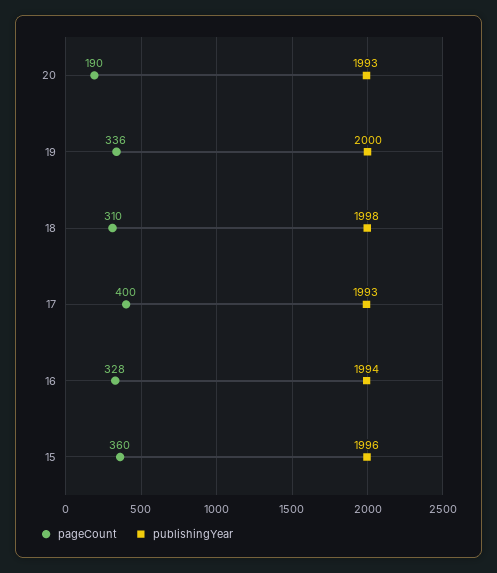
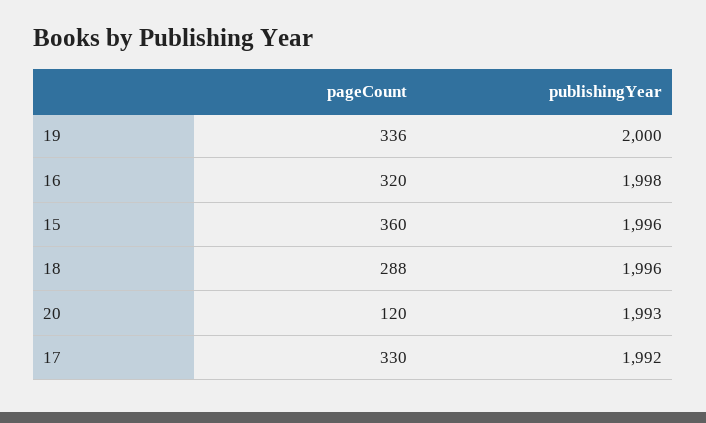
  {
    "pageCount": {
-     "20": 190,
+     "20": 120,
      "19": 336,
-     "18": 310,
+     "18": 288,
-     "17": 400,
+     "17": 330,
-     "16": 328,
+     "16": 320,
      "15": 360
    },
    "publishingYear": {
      "20": 1993,
      "19": 2000,
-     "18": 1998,
+     "18": 1996,
-     "17": 1993,
+     "17": 1992,
-     "16": 1994,
+     "16": 1998,
      "15": 1996
    }
  }

